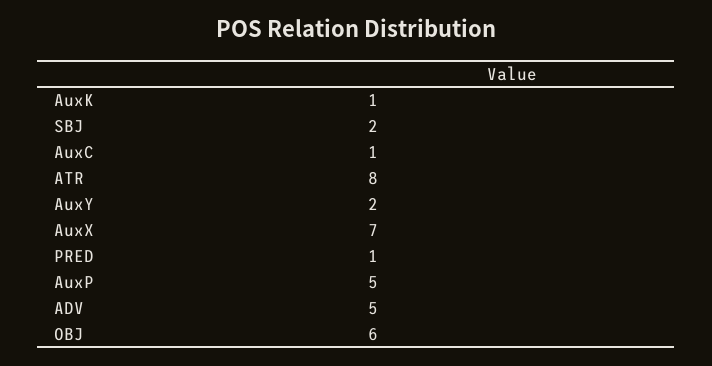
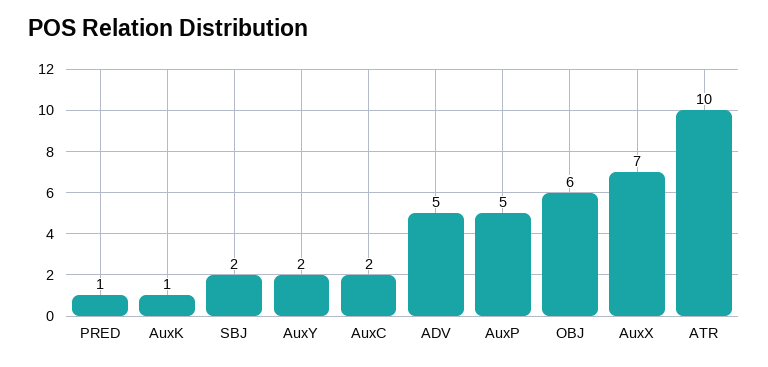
  {
    "AuxK": 1,
    "SBJ": 2,
-   "AuxC": 1,
+   "AuxC": 2,
-   "ATR": 8,
+   "ATR": 10,
    "AuxY": 2,
    "AuxX": 7,
    "PRED": 1,
    "AuxP": 5,
    "ADV": 5,
    "OBJ": 6
  }

